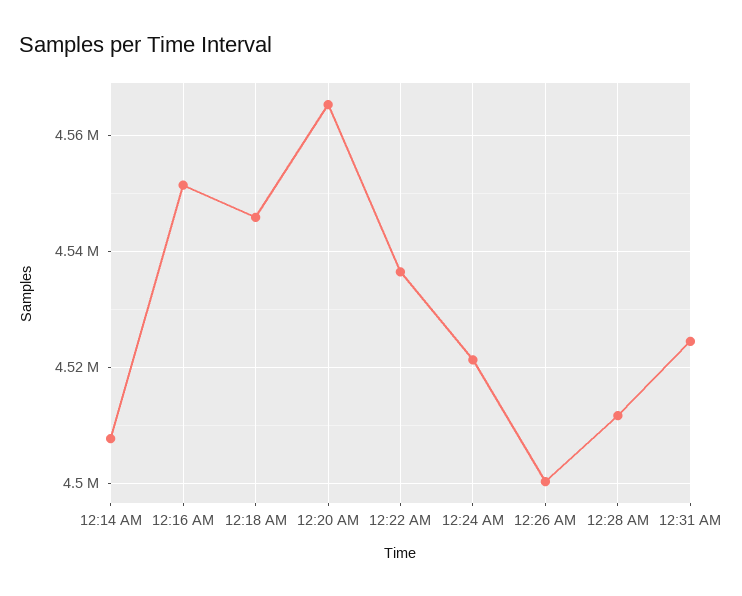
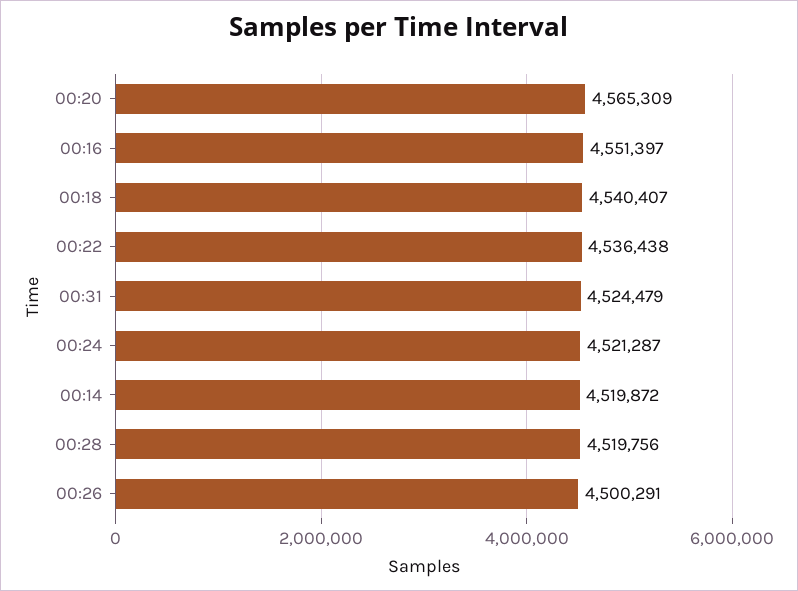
  {
-   "12:14 AM": 4508000,
+   "12:14 AM": 4519872,
    "12:16 AM": 4551397,
-   "12:18 AM": 4546000,
+   "12:18 AM": 4540407,
    "12:20 AM": 4565309,
    "12:22 AM": 4536438,
    "12:24 AM": 4521287,
    "12:26 AM": 4500291,
-   "12:28 AM": 4512000,
+   "12:28 AM": 4519756,
    "12:31 AM": 4524479
  }

